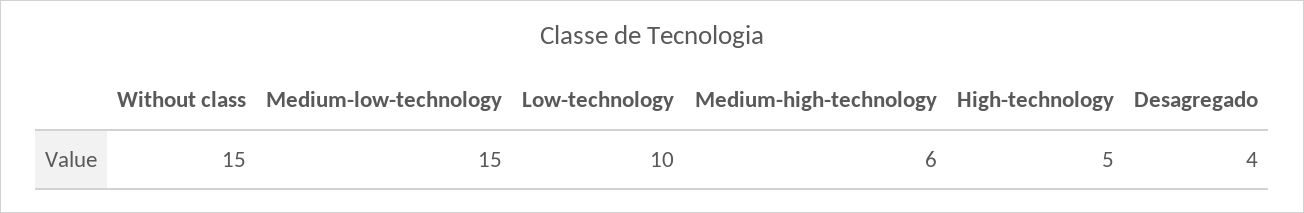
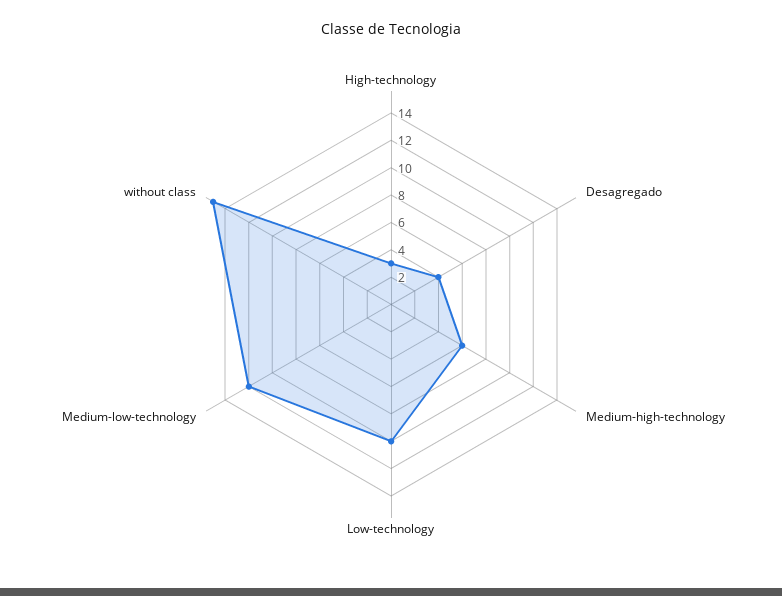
  {
    "Without class": 15,
-   "Medium-low-technology": 15,
+   "Medium-low-technology": 12,
    "Low-technology": 10,
    "Medium-high-technology": 6,
-   "High-technology": 5,
+   "High-technology": 3,
    "Desagregado": 4
  }

